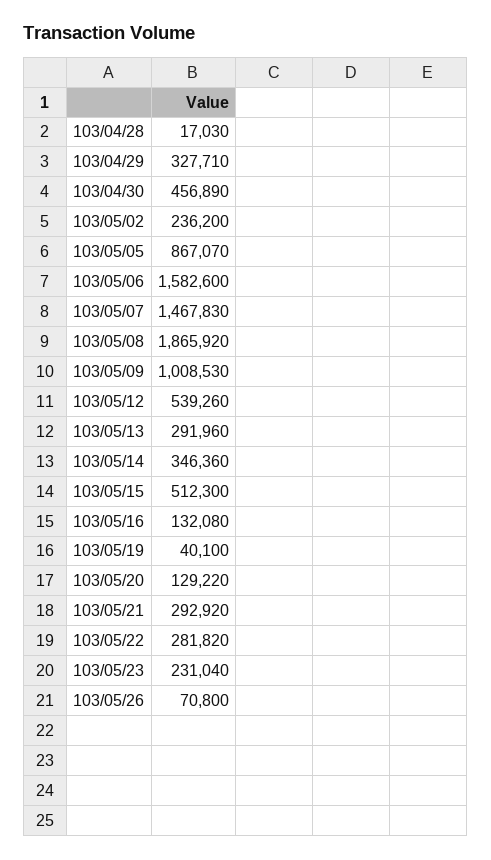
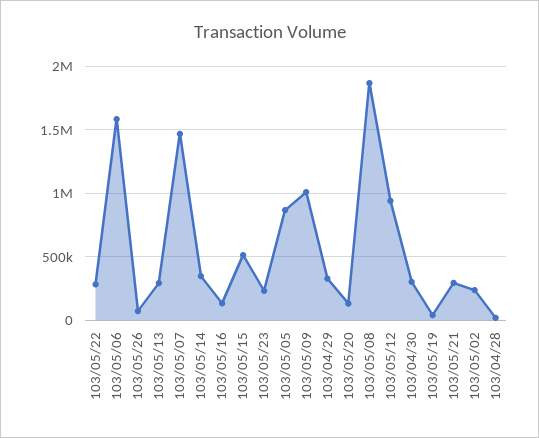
  {
    "103/04/28": 17030,
    "103/04/29": 327710,
-   "103/04/30": 456890,
+   "103/04/30": 300000,
    "103/05/02": 236200,
    "103/05/05": 867070,
    "103/05/06": 1582600,
    "103/05/07": 1467830,
    "103/05/08": 1865920,
    "103/05/09": 1008530,
-   "103/05/12": 539260,
+   "103/05/12": 950000,
    "103/05/13": 291960,
    "103/05/14": 346360,
    "103/05/15": 512300,
    "103/05/16": 132080,
    "103/05/19": 40100,
    "103/05/20": 129220,
    "103/05/21": 292920,
    "103/05/22": 281820,
    "103/05/23": 231040,
    "103/05/26": 70800
  }

